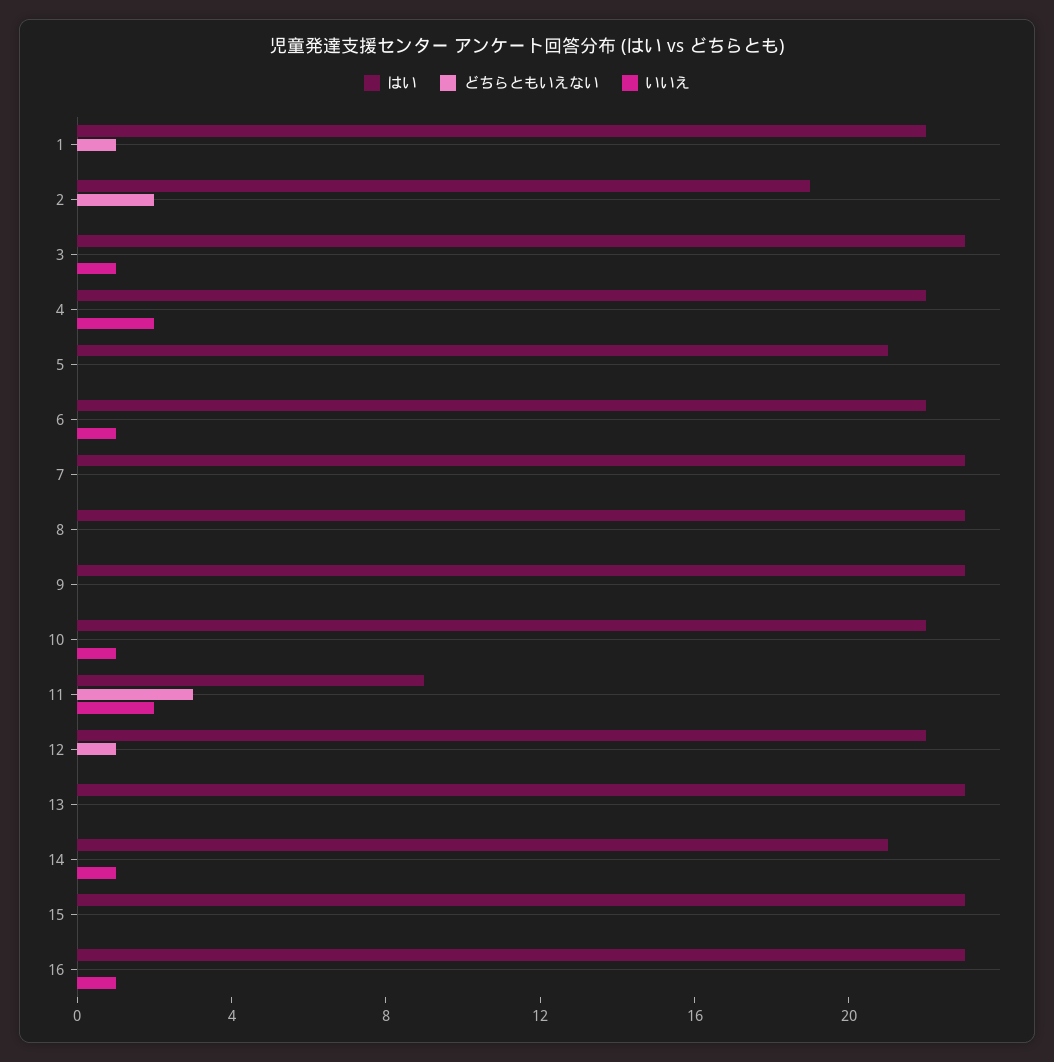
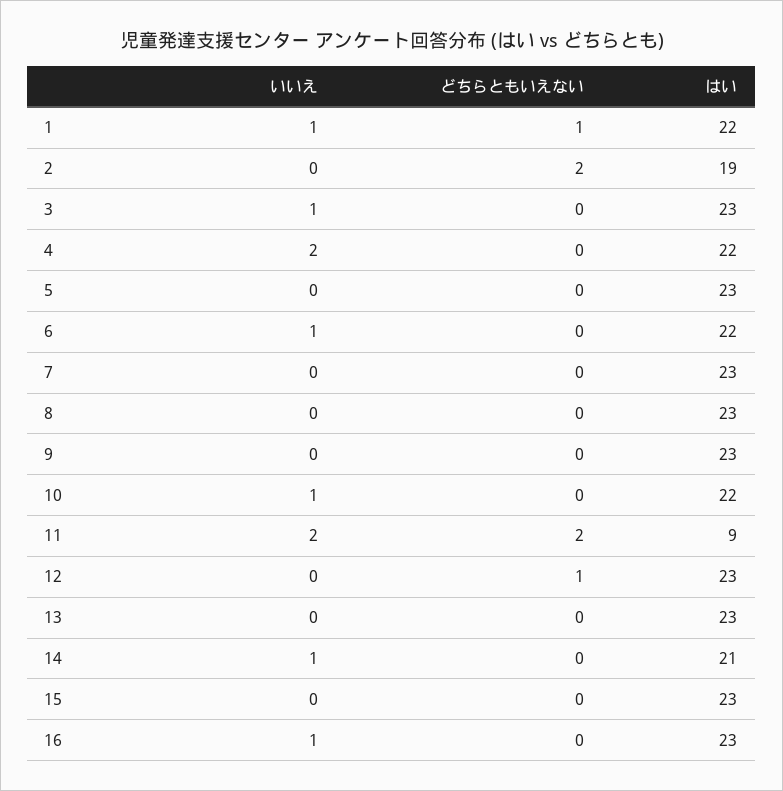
  {
    "はい": {
      "1": 22,
      "2": 19,
      "3": 23,
      "4": 22,
-     "5": 21,
+     "5": 23,
      "6": 22,
      "7": 23,
      "8": 23,
      "9": 23,
      "10": 22,
      "11": 9,
-     "12": 22,
+     "12": 23,
      "13": 23,
      "14": 21,
      "15": 23,
      "16": 23
    },
    "どちらともいえない": {
      "1": 1,
      "2": 2,
      "3": 0,
      "4": 0,
      "5": 0,
      "6": 0,
      "7": 0,
      "8": 0,
      "9": 0,
      "10": 0,
-     "11": 3,
+     "11": 2,
      "12": 1,
      "13": 0,
      "14": 0,
      "15": 0,
      "16": 0
    },
    "いいえ": {
-     "1": 0,
+     "1": 1,
      "2": 0,
      "3": 1,
      "4": 2,
      "5": 0,
      "6": 1,
      "7": 0,
      "8": 0,
      "9": 0,
      "10": 1,
      "11": 2,
      "12": 0,
      "13": 0,
      "14": 1,
      "15": 0,
      "16": 1
    }
  }

